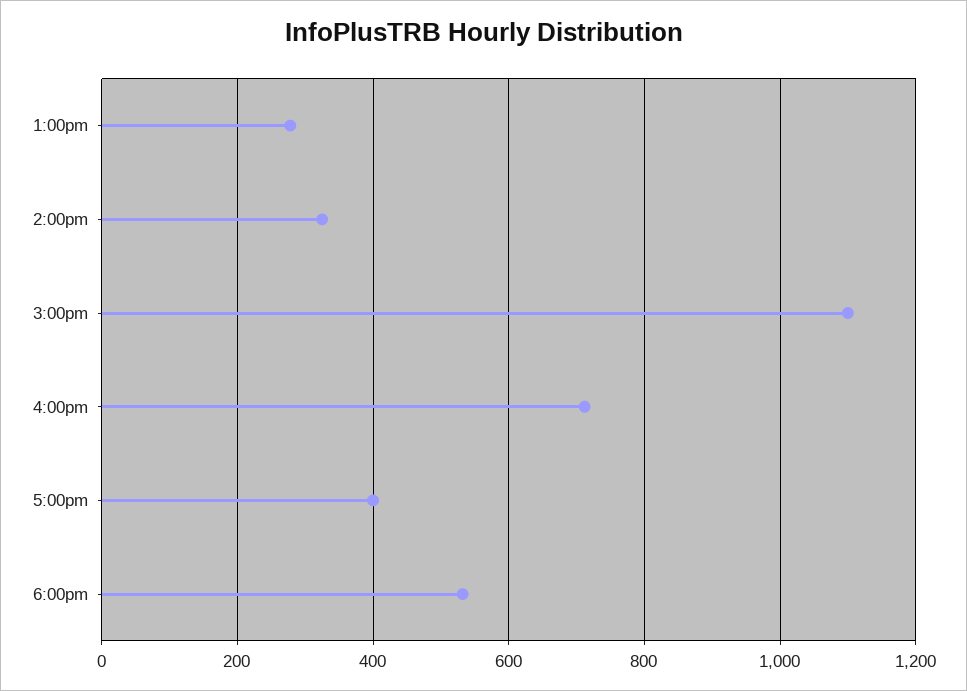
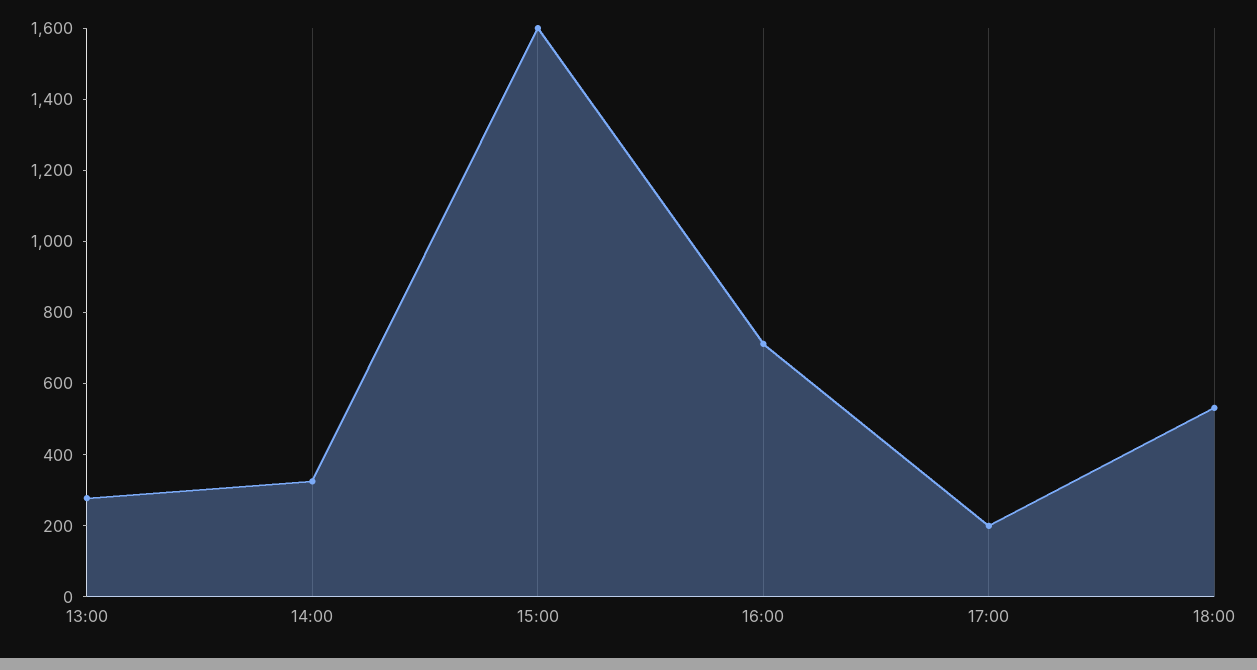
  {
    "1:00pm": 280,
    "2:00pm": 320,
-   "3:00pm": 1100,
+   "3:00pm": 1600,
    "4:00pm": 720,
-   "5:00pm": 400,
+   "5:00pm": 200,
    "6:00pm": 540
  }

